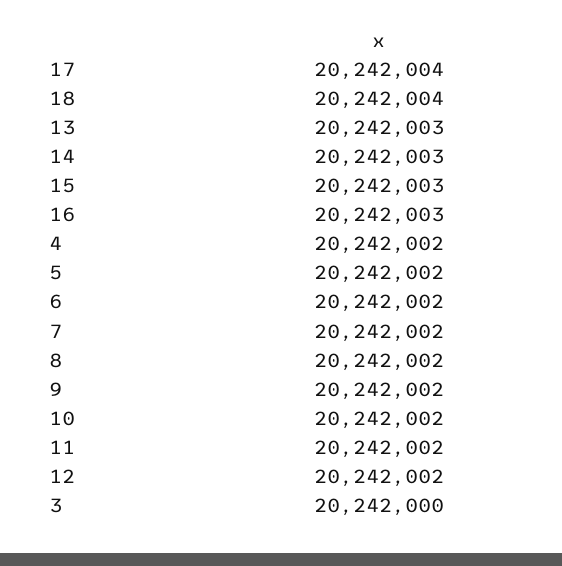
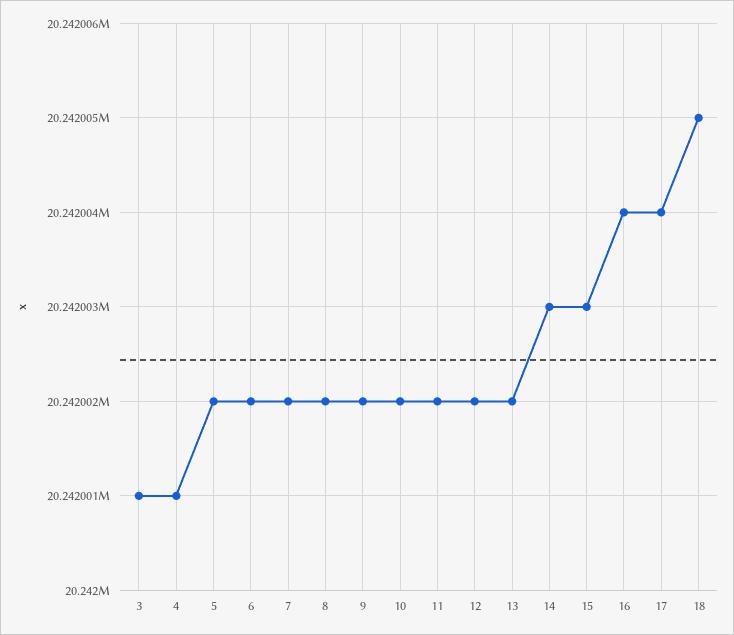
  {
    "17": 20242004,
-   "18": 20242004,
+   "18": 20242005,
-   "13": 20242003,
+   "13": 20242002,
    "14": 20242003,
    "15": 20242003,
-   "16": 20242003,
+   "16": 20242004,
-   "4": 20242002,
+   "4": 20242001,
    "5": 20242002,
    "6": 20242002,
    "7": 20242002,
    "8": 20242002,
    "9": 20242002,
    "10": 20242002,
    "11": 20242002,
    "12": 20242002,
-   "3": 20242000
+   "3": 20242001
  }

